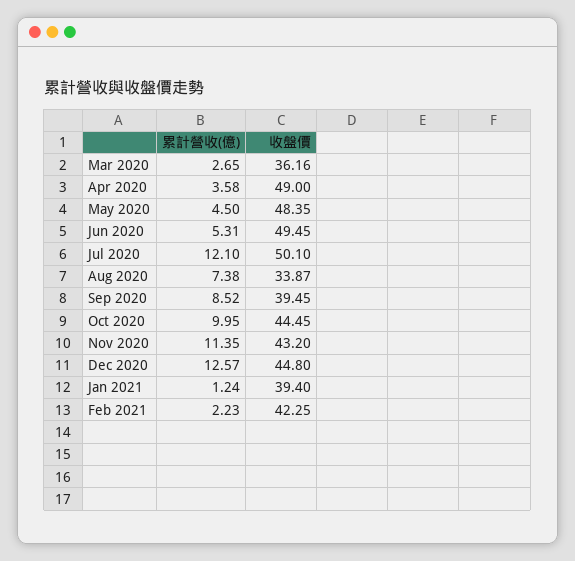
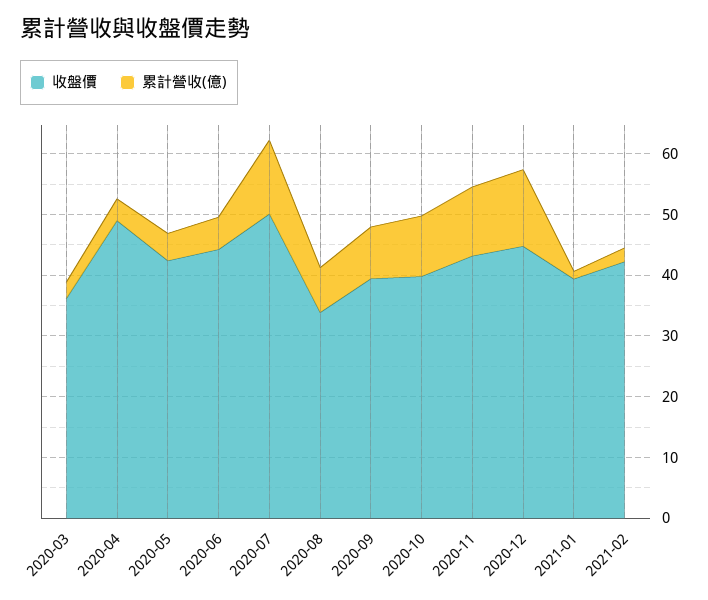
  {
    "累計營收(億)": {
      "Mar 2020": 2.65,
      "Apr 2020": 3.58,
      "May 2020": 4.5,
      "Jun 2020": 5.31,
      "Jul 2020": 12.1,
      "Aug 2020": 7.38,
      "Sep 2020": 8.52,
      "Oct 2020": 9.95,
      "Nov 2020": 11.35,
      "Dec 2020": 12.57,
      "Jan 2021": 1.24,
      "Feb 2021": 2.23
    },
    "收盤價": {
      "Mar 2020": 36.16,
      "Apr 2020": 49,
-     "May 2020": 48.35,
+     "May 2020": 42,
-     "Jun 2020": 49.45,
+     "Jun 2020": 44,
      "Jul 2020": 50.1,
      "Aug 2020": 33.87,
      "Sep 2020": 39.45,
-     "Oct 2020": 44.45,
+     "Oct 2020": 40,
      "Nov 2020": 43.2,
      "Dec 2020": 44.8,
      "Jan 2021": 39.4,
      "Feb 2021": 42.25
    }
  }

